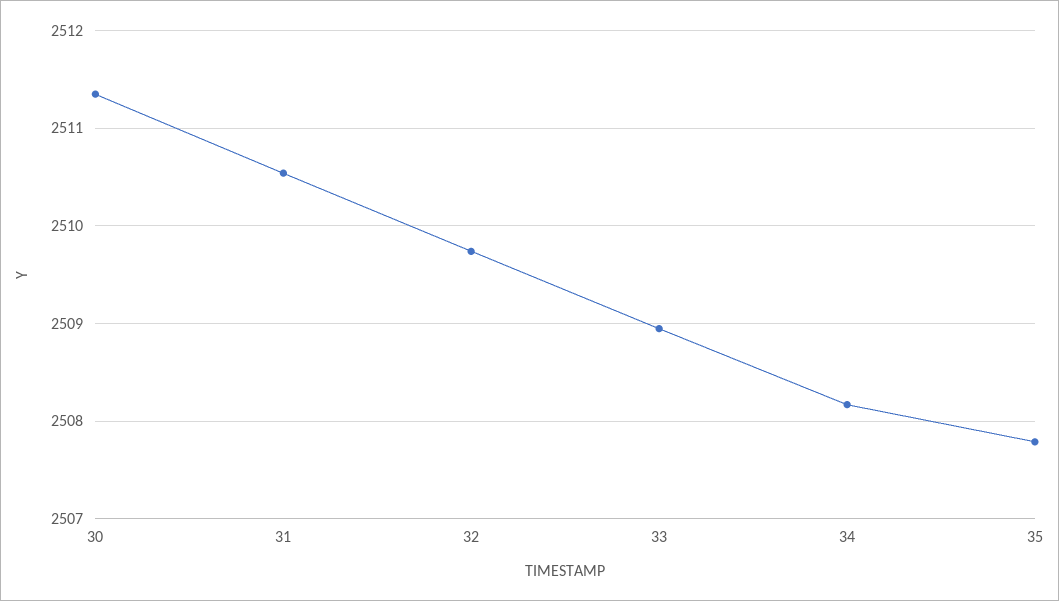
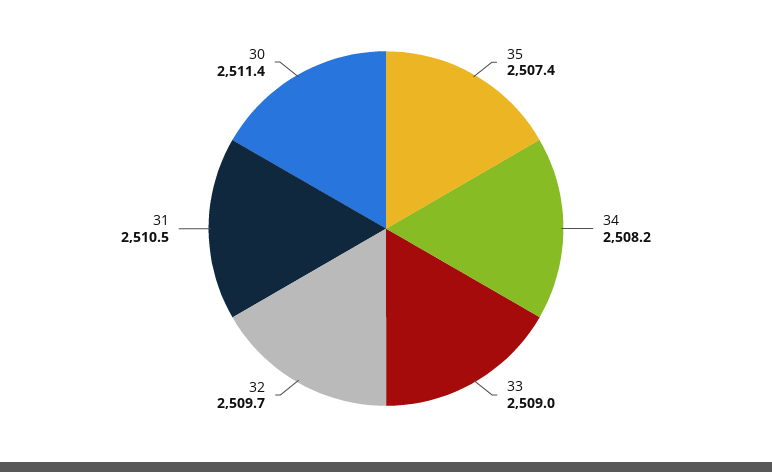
  {
    "30": 2511.4,
    "31": 2510.5,
    "32": 2509.7,
    "33": 2509,
    "34": 2508.2,
-   "35": 2507.8
+   "35": 2507.4
  }

